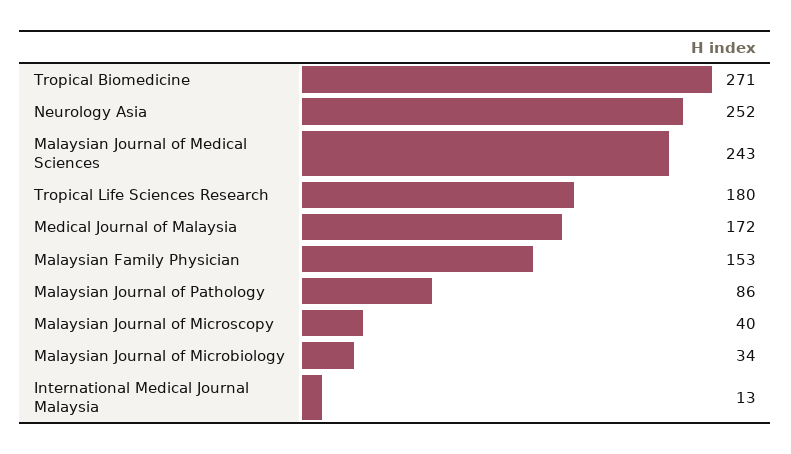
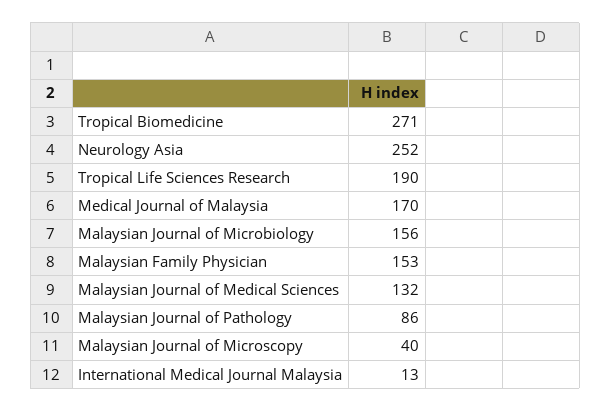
  {
    "Tropical Biomedicine": 271,
    "Neurology Asia": 252,
-   "Malaysian Journal of Medical Sciences": 243,
+   "Malaysian Journal of Medical Sciences": 132,
-   "Tropical Life Sciences Research": 180,
+   "Tropical Life Sciences Research": 190,
-   "Medical Journal of Malaysia": 172,
+   "Medical Journal of Malaysia": 170,
    "Malaysian Family Physician": 153,
    "Malaysian Journal of Pathology": 86,
    "Malaysian Journal of Microscopy": 40,
-   "Malaysian Journal of Microbiology": 34,
+   "Malaysian Journal of Microbiology": 156,
    "International Medical Journal Malaysia": 13
  }

